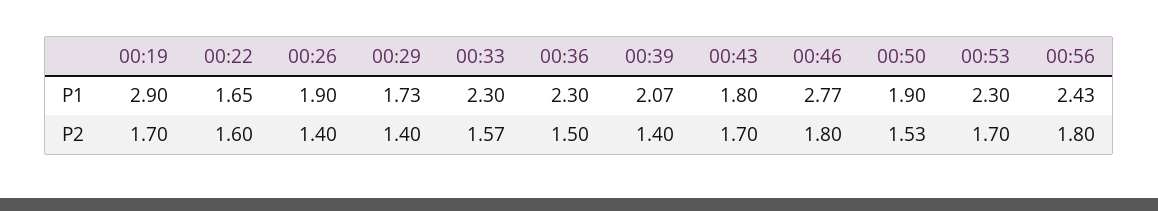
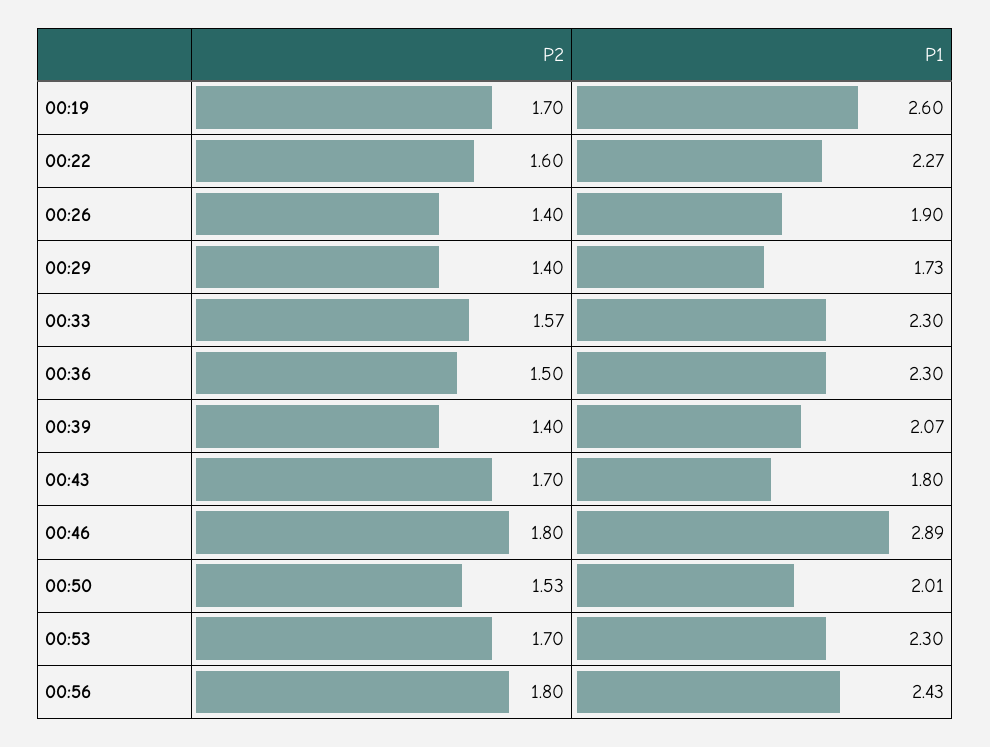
  {
    "00:19": {
-     "P1": 2.9,
+     "P1": 2.6,
      "P2": 1.7
    },
    "00:22": {
-     "P1": 1.65,
+     "P1": 2.27,
      "P2": 1.6
    },
    "00:26": {
      "P1": 1.9,
      "P2": 1.4
    },
    "00:29": {
      "P1": 1.73,
      "P2": 1.4
    },
    "00:33": {
      "P1": 2.3,
      "P2": 1.57
    },
    "00:36": {
      "P1": 2.3,
      "P2": 1.5
    },
    "00:39": {
      "P1": 2.07,
      "P2": 1.4
    },
    "00:43": {
      "P1": 1.8,
      "P2": 1.7
    },
    "00:46": {
-     "P1": 2.77,
+     "P1": 2.89,
      "P2": 1.8
    },
    "00:50": {
-     "P1": 1.9,
+     "P1": 2.01,
      "P2": 1.53
    },
    "00:53": {
      "P1": 2.3,
      "P2": 1.7
    },
    "00:56": {
      "P1": 2.43,
      "P2": 1.8
    }
  }

